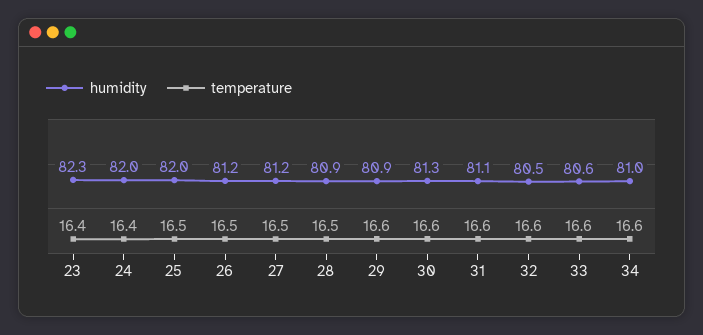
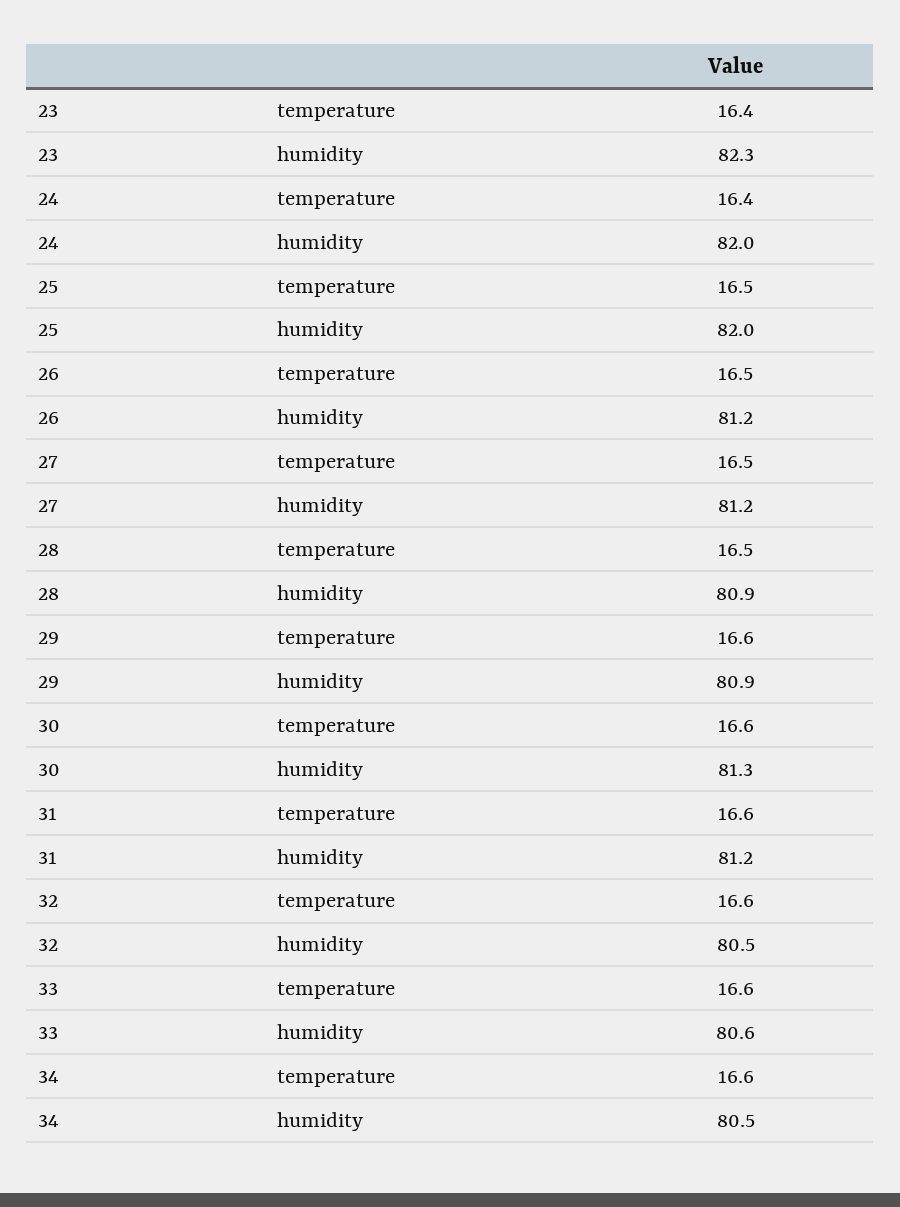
  {
    "humidity": {
      "23": 82.3,
      "24": 82,
      "25": 82,
      "26": 81.2,
      "27": 81.2,
      "28": 80.9,
      "29": 80.9,
      "30": 81.3,
-     "31": 81.1,
+     "31": 81.2,
      "32": 80.5,
      "33": 80.6,
-     "34": 81
+     "34": 80.5
    },
    "temperature": {
      "23": 16.4,
      "24": 16.4,
      "25": 16.5,
      "26": 16.5,
      "27": 16.5,
      "28": 16.5,
      "29": 16.6,
      "30": 16.6,
      "31": 16.6,
      "32": 16.6,
      "33": 16.6,
      "34": 16.6
    }
  }

